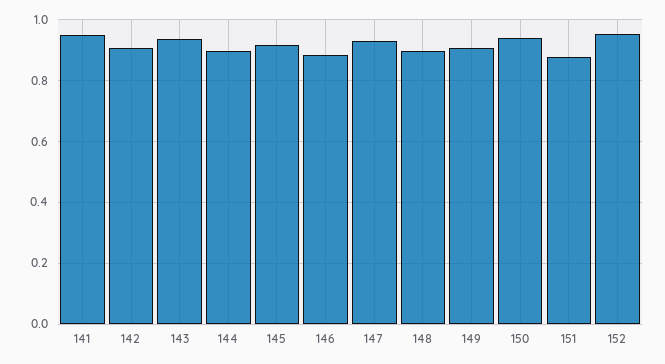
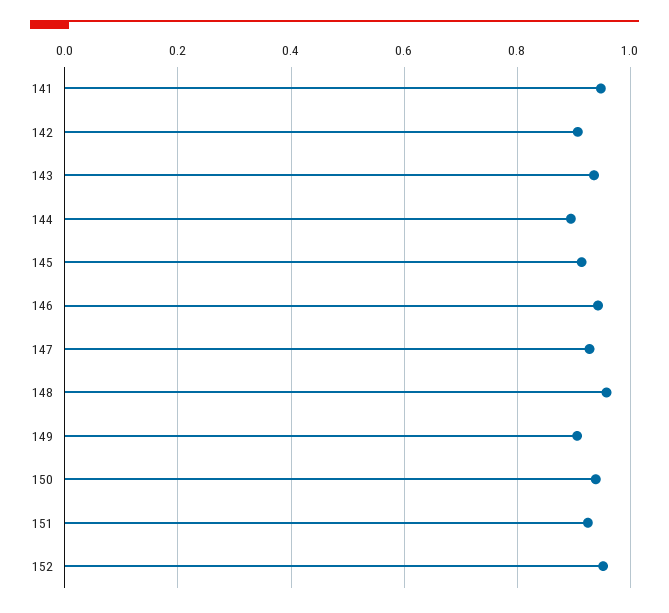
  {
    "141": 0.94,
    "142": 0.9,
    "143": 0.94,
    "144": 0.9,
    "145": 0.92,
-   "146": 0.88,
+   "146": 0.94,
    "147": 0.92,
-   "148": 0.9,
+   "148": 0.96,
    "149": 0.9,
    "150": 0.94,
-   "151": 0.88,
+   "151": 0.92,
    "152": 0.96
  }

